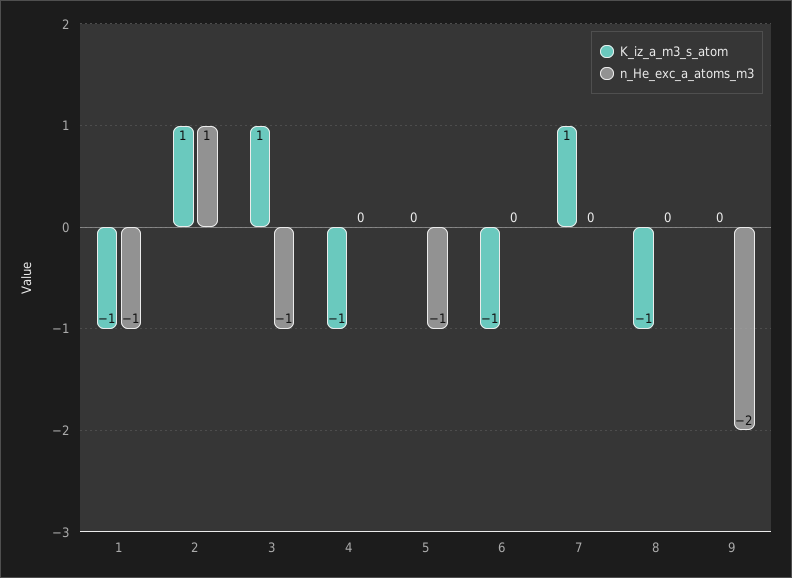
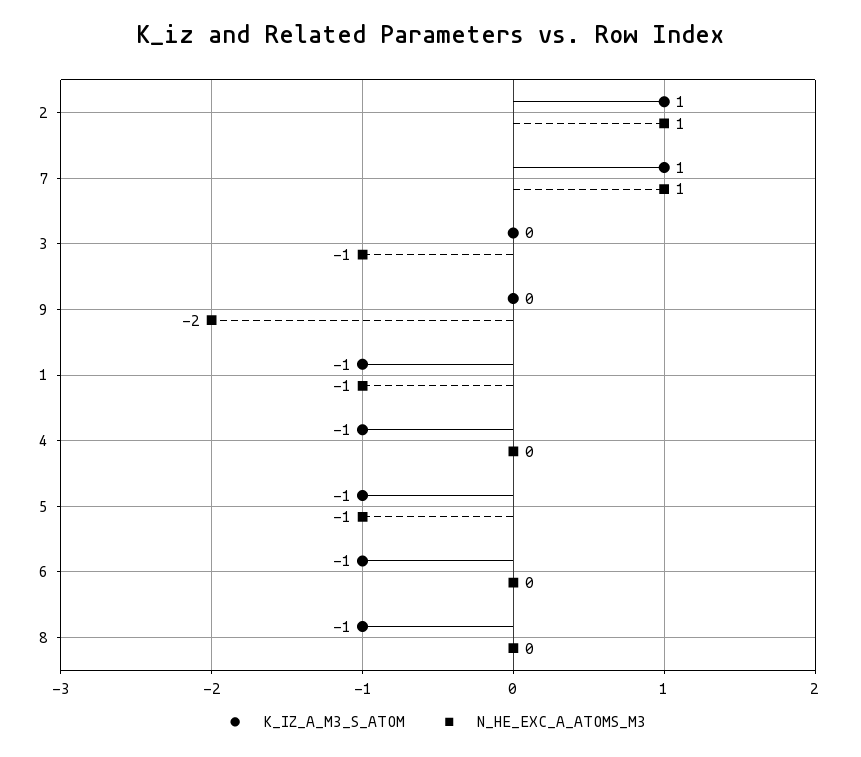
  {
    "K_iz_a_m3_s_atom": {
      "1": -1,
      "2": 1,
-     "3": 1,
+     "3": 0,
      "4": -1,
-     "5": 0,
+     "5": -1,
      "6": -1,
      "7": 1,
      "8": -1,
      "9": 0
    },
    "n_He_exc_a_atoms_m3": {
      "1": -1,
      "2": 1,
      "3": -1,
      "4": 0,
      "5": -1,
      "6": 0,
-     "7": 0,
+     "7": 1,
      "8": 0,
      "9": -2
    }
  }

